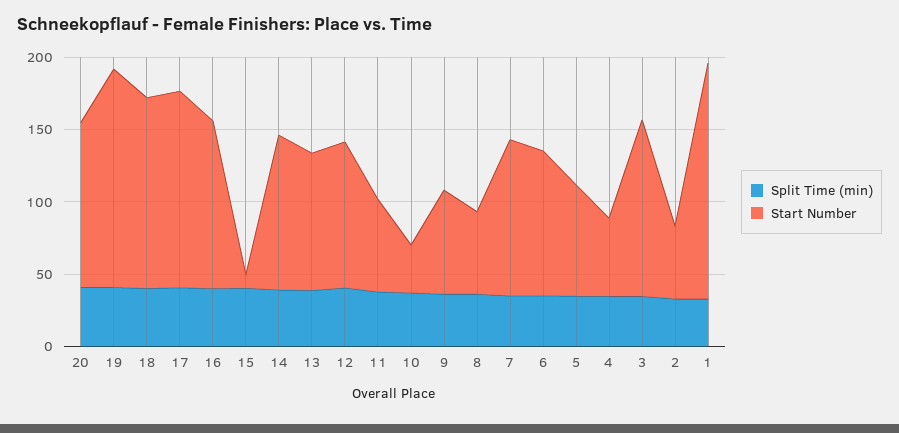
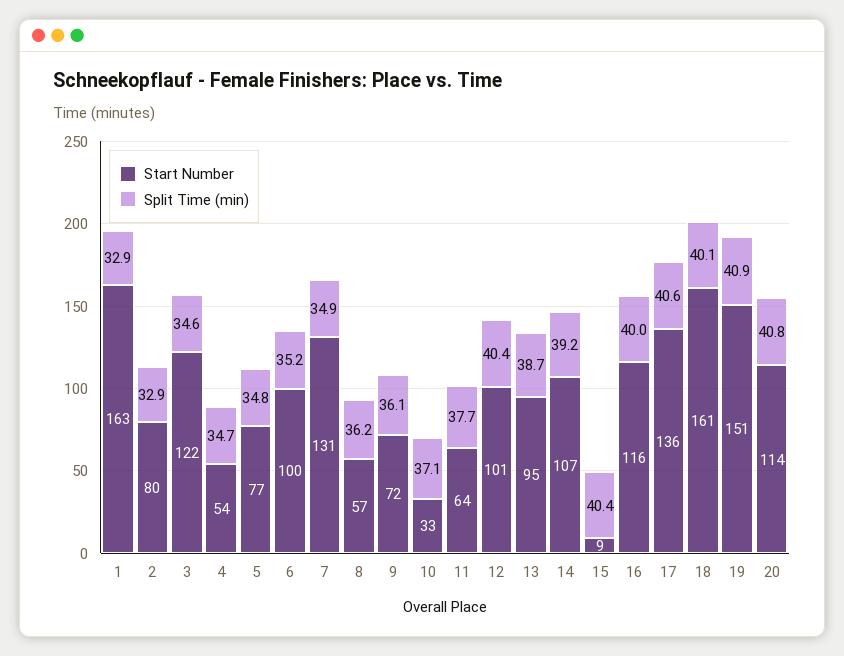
  {
    "Split Time (min)": {
      "20": 40.8,
      "19": 40.9,
      "18": 40.1,
      "17": 40.6,
      "16": 40,
      "15": 40.4,
      "14": 39.2,
      "13": 38.7,
      "12": 40.4,
      "11": 37.7,
      "10": 37.1,
      "9": 36.1,
      "8": 36.2,
      "7": 34.9,
      "6": 35.2,
      "5": 34.8,
      "4": 34.7,
      "3": 34.6,
      "2": 32.9,
      "1": 32.9
    },
    "Start Number": {
      "20": 114,
      "19": 151,
-     "18": 130,
+     "18": 161,
      "17": 136,
      "16": 116,
      "15": 9,
      "14": 107,
      "13": 95,
      "12": 101,
      "11": 64,
      "10": 33,
      "9": 72,
      "8": 57,
-     "7": 110,
+     "7": 131,
      "6": 100,
      "5": 77,
      "4": 54,
      "3": 122,
-     "2": 50,
+     "2": 80,
      "1": 163
    }
  }

